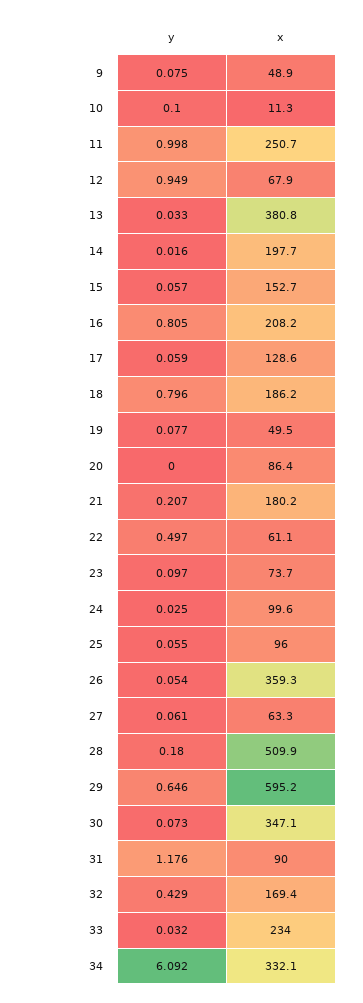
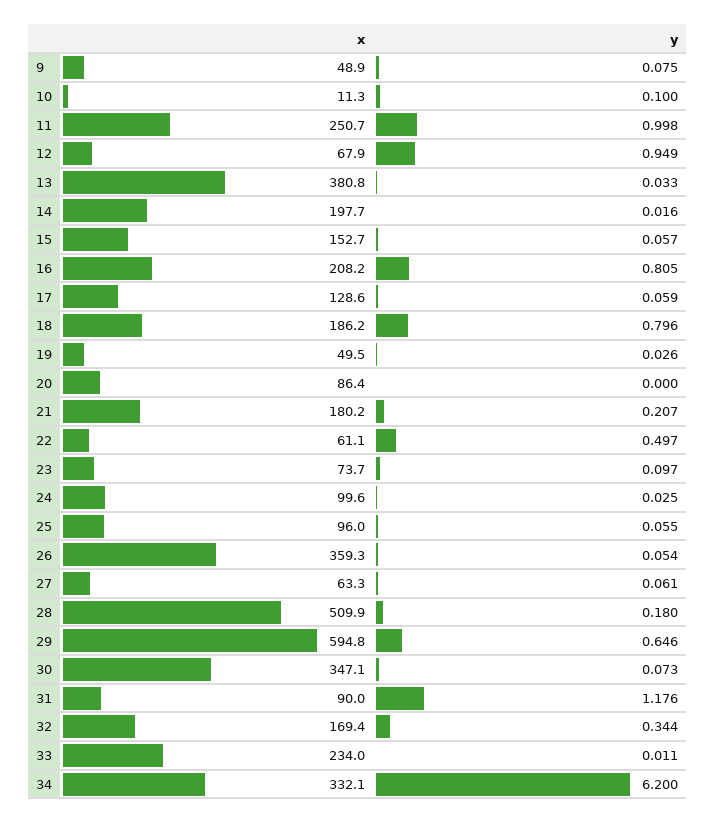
  {
    "y": {
      "9": 0.075,
      "10": 0.1,
      "11": 0.998,
      "12": 0.949,
      "13": 0.033,
      "14": 0.016,
      "15": 0.057,
      "16": 0.805,
      "17": 0.059,
      "18": 0.796,
-     "19": 0.077,
+     "19": 0.026,
      "20": 0,
      "21": 0.207,
      "22": 0.497,
      "23": 0.097,
      "24": 0.025,
      "25": 0.055,
      "26": 0.054,
      "27": 0.061,
      "28": 0.18,
      "29": 0.646,
      "30": 0.073,
      "31": 1.176,
-     "32": 0.429,
+     "32": 0.344,
-     "33": 0.032,
+     "33": 0.011,
-     "34": 6.092
+     "34": 6.2
    },
    "x": {
      "9": 48.9,
      "10": 11.3,
      "11": 250.7,
      "12": 67.9,
      "13": 380.8,
      "14": 197.7,
      "15": 152.7,
      "16": 208.2,
      "17": 128.6,
      "18": 186.2,
      "19": 49.5,
      "20": 86.4,
      "21": 180.2,
      "22": 61.1,
      "23": 73.7,
      "24": 99.6,
      "25": 96,
      "26": 359.3,
      "27": 63.3,
      "28": 509.9,
-     "29": 595.2,
+     "29": 594.8,
      "30": 347.1,
      "31": 90,
      "32": 169.4,
      "33": 234,
      "34": 332.1
    }
  }

